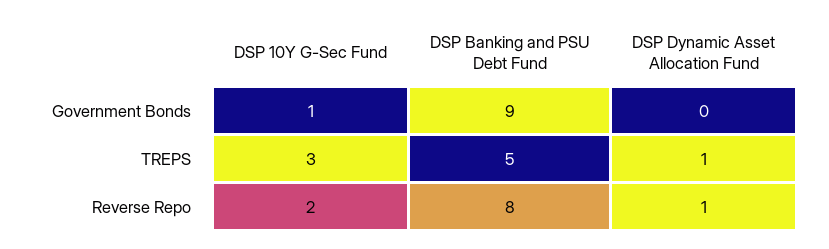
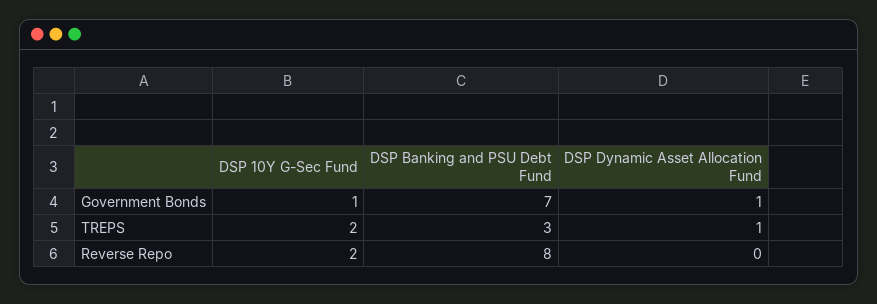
  {
    "DSP 10Y G-Sec Fund": {
      "Government Bonds": 1,
-     "TREPS": 3,
+     "TREPS": 2,
      "Reverse Repo": 2
    },
    "DSP Banking and PSU Debt Fund": {
-     "Government Bonds": 9,
+     "Government Bonds": 7,
-     "TREPS": 5,
+     "TREPS": 3,
      "Reverse Repo": 8
    },
    "DSP Dynamic Asset Allocation Fund": {
-     "Government Bonds": 0,
+     "Government Bonds": 1,
      "TREPS": 1,
-     "Reverse Repo": 1
+     "Reverse Repo": 0
    }
  }

